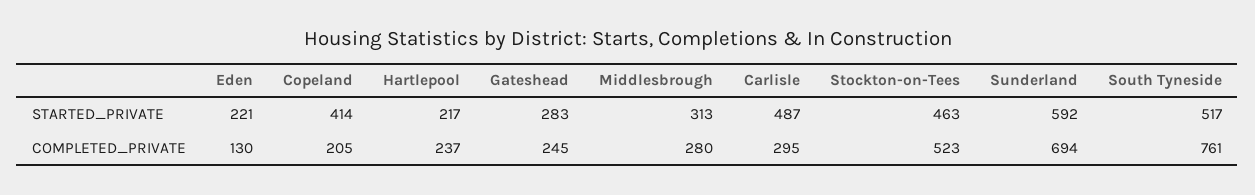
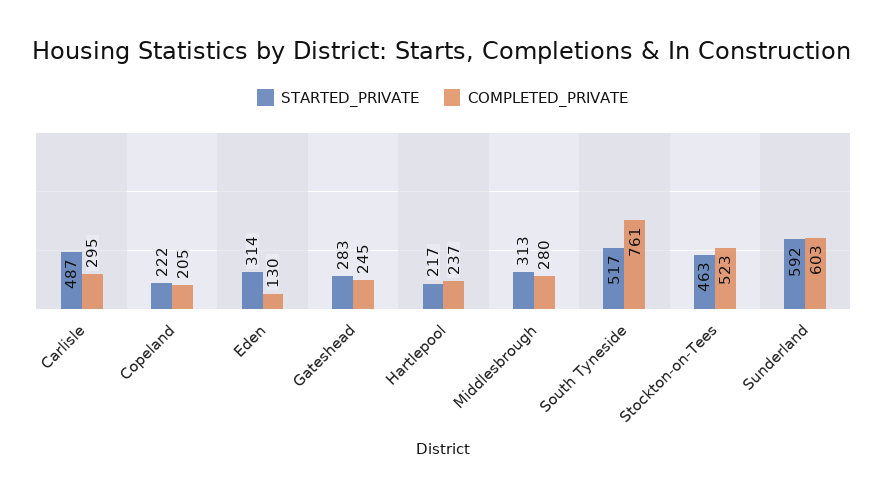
  {
    "STARTED_PRIVATE": {
-     "Eden": 221,
+     "Eden": 314,
-     "Copeland": 414,
+     "Copeland": 222,
      "Hartlepool": 217,
      "Gateshead": 283,
      "Middlesbrough": 313,
      "Carlisle": 487,
      "Stockton-on-Tees": 463,
      "Sunderland": 592,
      "South Tyneside": 517
    },
    "COMPLETED_PRIVATE": {
      "Eden": 130,
      "Copeland": 205,
      "Hartlepool": 237,
      "Gateshead": 245,
      "Middlesbrough": 280,
      "Carlisle": 295,
      "Stockton-on-Tees": 523,
-     "Sunderland": 694,
+     "Sunderland": 603,
      "South Tyneside": 761
    }
  }

